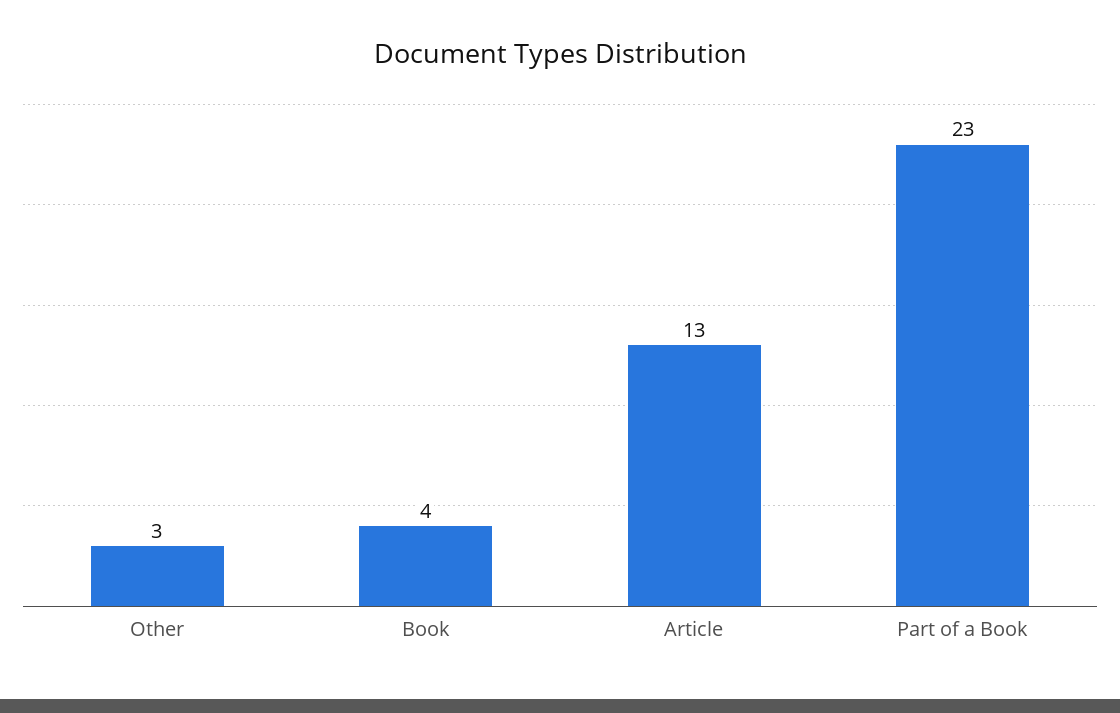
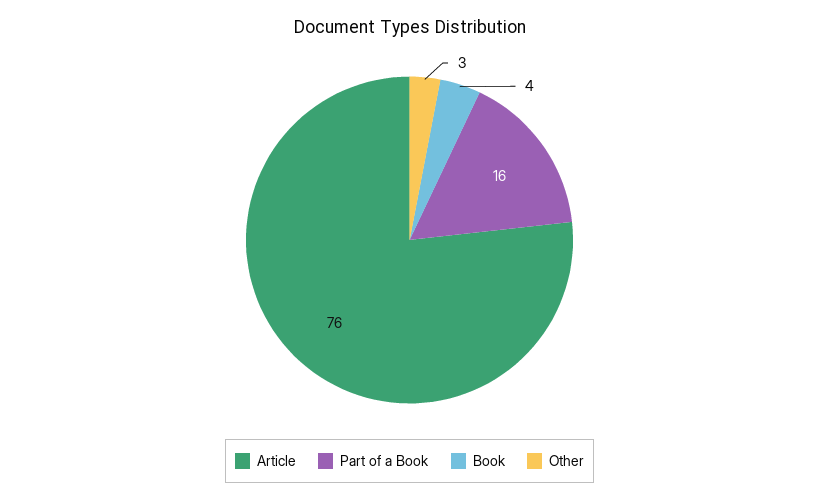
  {
    "Other": 3,
    "Book": 4,
-   "Article": 13,
+   "Article": 76,
-   "Part of a Book": 23
+   "Part of a Book": 16
  }

